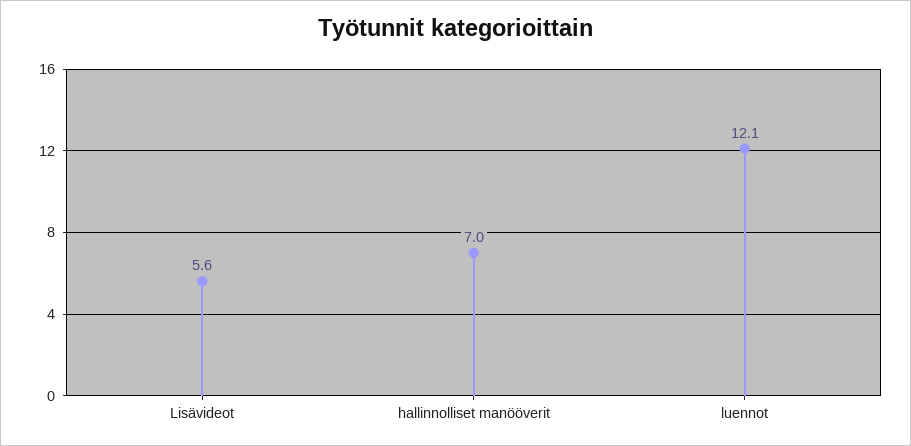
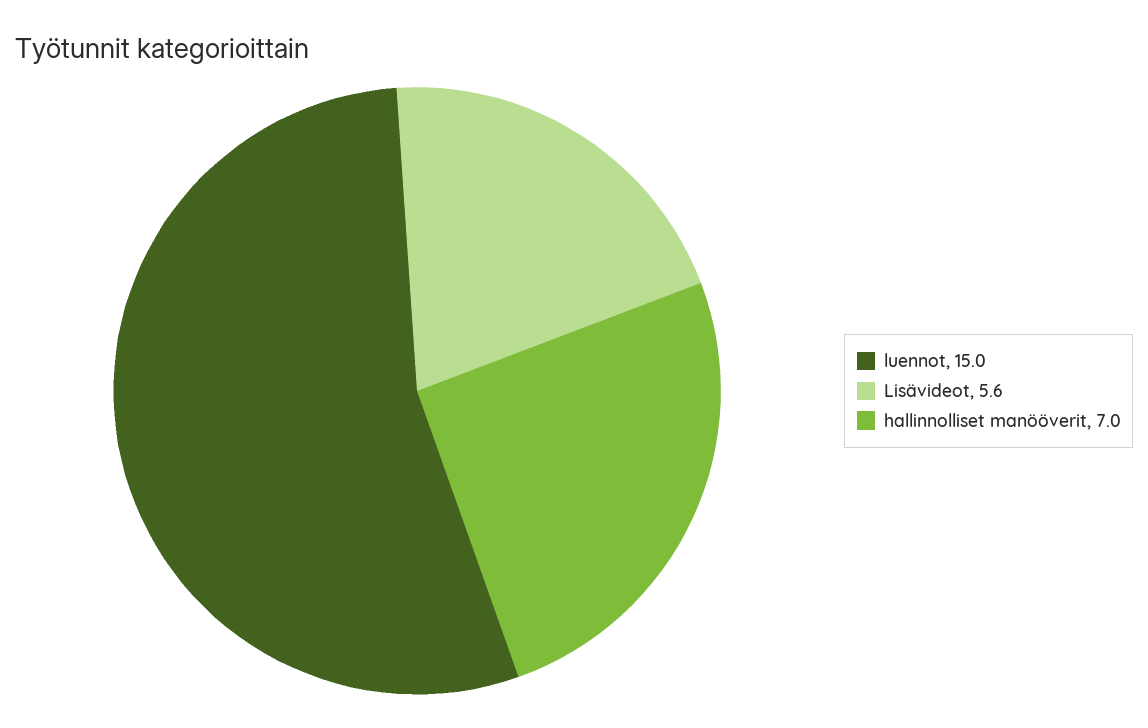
  {
    "Lisävideot": 5.6,
    "hallinnolliset manööverit": 7,
-   "luennot": 12.1
+   "luennot": 15
  }

